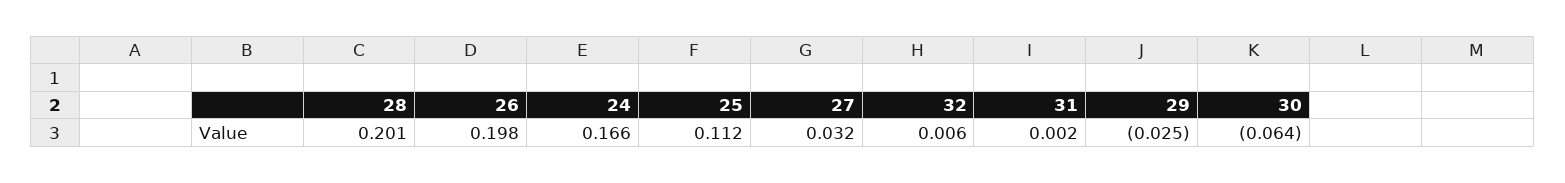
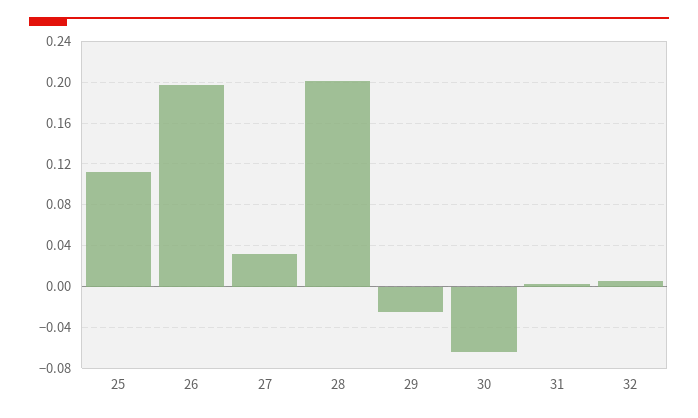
  {
    "28": 0.201,
    "26": 0.198,
-   "24": 0.166,
    "25": 0.112,
    "27": 0.032,
    "32": 0.006,
    "31": 0.002,
    "29": -0.025,
    "30": -0.064
  }

